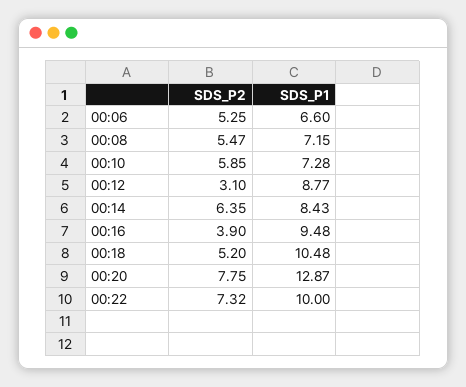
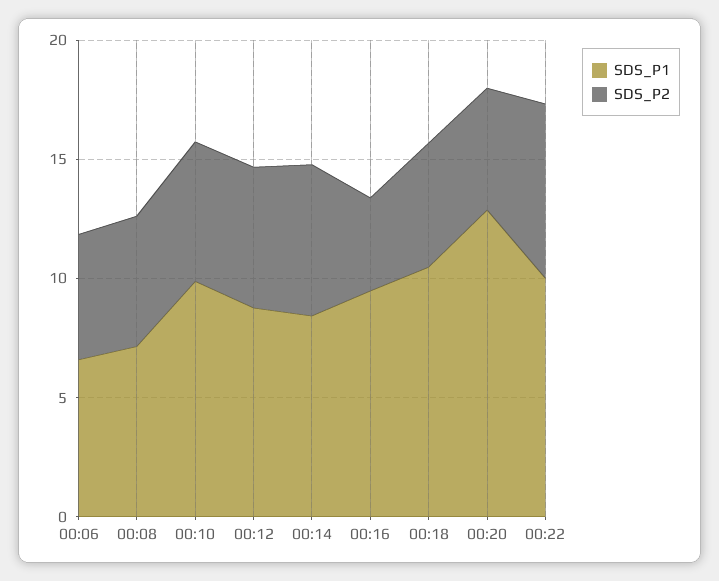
  {
    "SDS_P2": {
      "00:06": 5.25,
      "00:08": 5.47,
      "00:10": 5.85,
-     "00:12": 3.1,
+     "00:12": 6,
      "00:14": 6.35,
      "00:16": 3.9,
      "00:18": 5.2,
-     "00:20": 7.75,
+     "00:20": 5,
      "00:22": 7.32
    },
    "SDS_P1": {
      "00:06": 6.6,
      "00:08": 7.15,
-     "00:10": 7.28,
+     "00:10": 10,
      "00:12": 8.77,
      "00:14": 8.43,
      "00:16": 9.48,
      "00:18": 10.48,
      "00:20": 12.87,
      "00:22": 10
    }
  }

